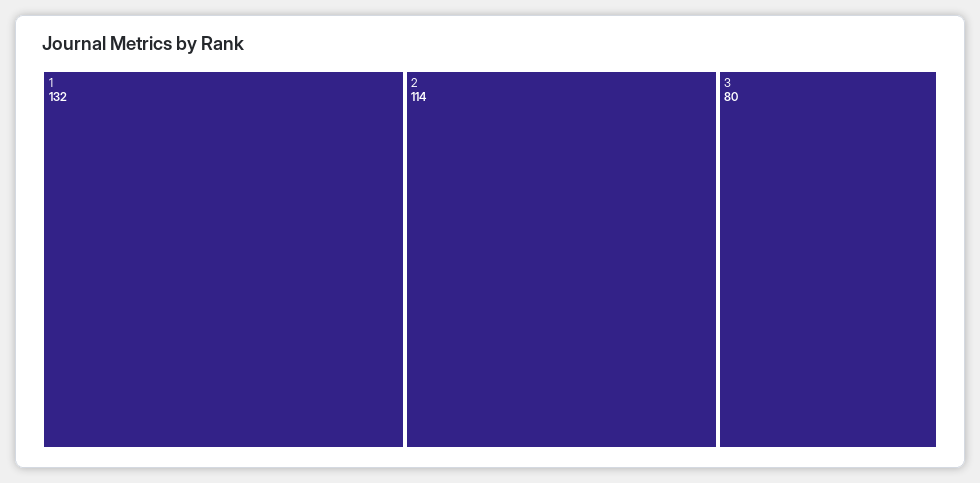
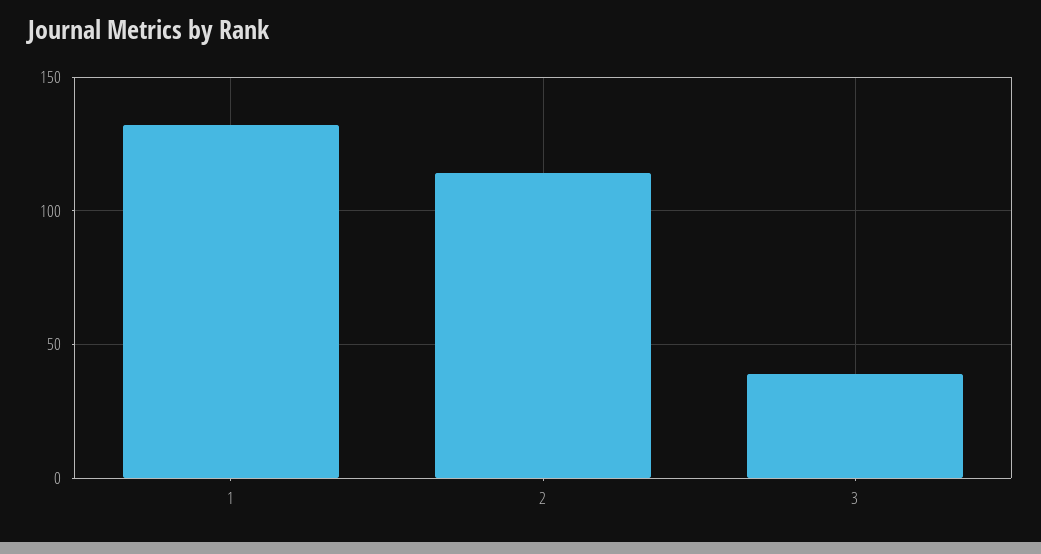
  {
    "1": 132,
    "2": 114,
-   "3": 80
+   "3": 40
  }

